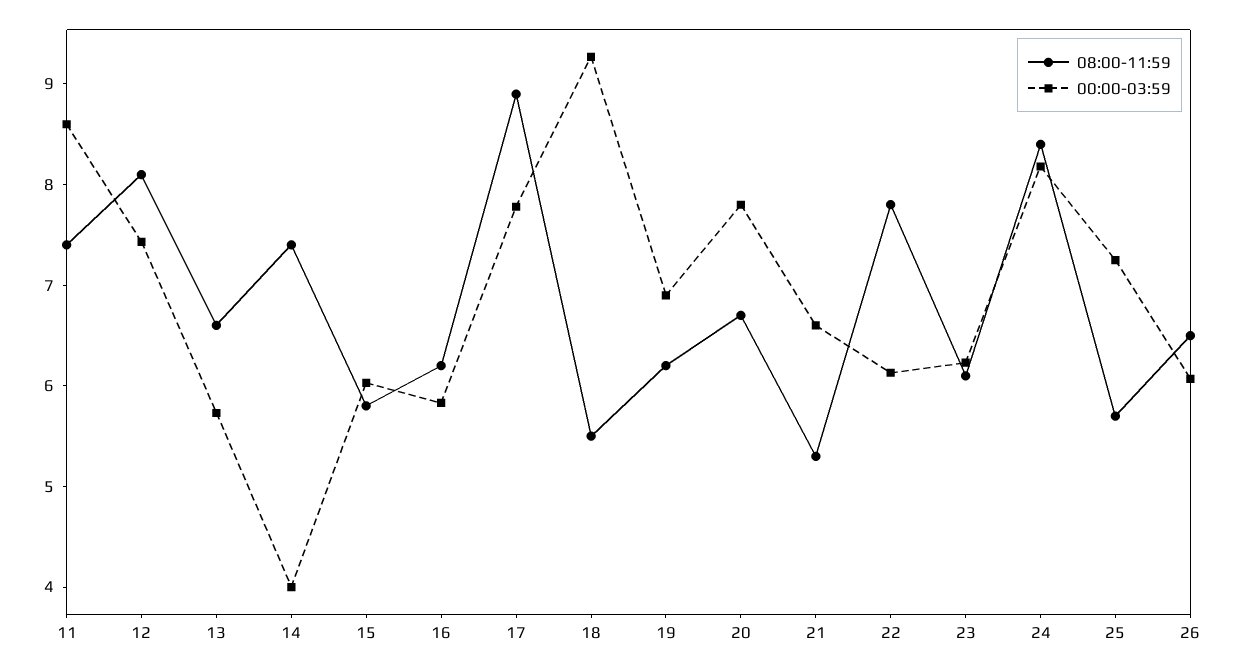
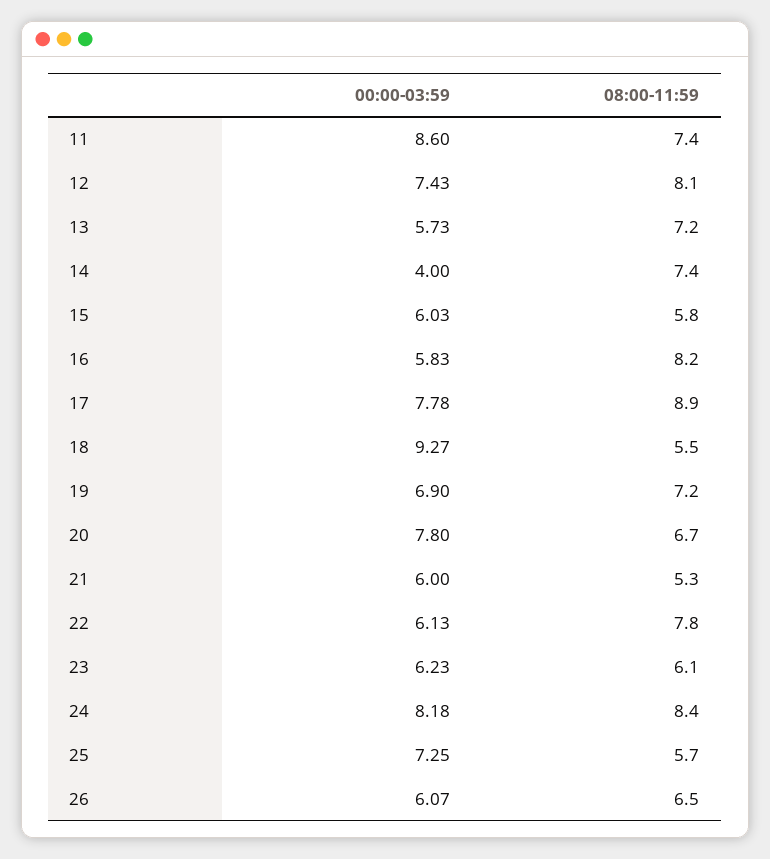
  {
    "08:00-11:59": {
      "11": 7.4,
      "12": 8.1,
-     "13": 6.6,
+     "13": 7.2,
      "14": 7.4,
      "15": 5.8,
-     "16": 6.2,
+     "16": 8.2,
      "17": 8.9,
      "18": 5.5,
-     "19": 6.2,
+     "19": 7.2,
      "20": 6.7,
      "21": 5.3,
      "22": 7.8,
      "23": 6.1,
      "24": 8.4,
      "25": 5.7,
      "26": 6.5
    },
    "00:00-03:59": {
      "11": 8.6,
      "12": 7.43,
      "13": 5.73,
      "14": 4,
      "15": 6.03,
      "16": 5.83,
      "17": 7.78,
      "18": 9.27,
      "19": 6.9,
      "20": 7.8,
-     "21": 6.6,
+     "21": 6,
      "22": 6.13,
      "23": 6.23,
      "24": 8.18,
      "25": 7.25,
      "26": 6.07
    }
  }

